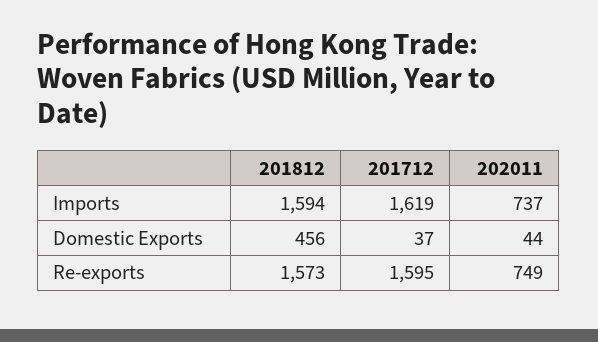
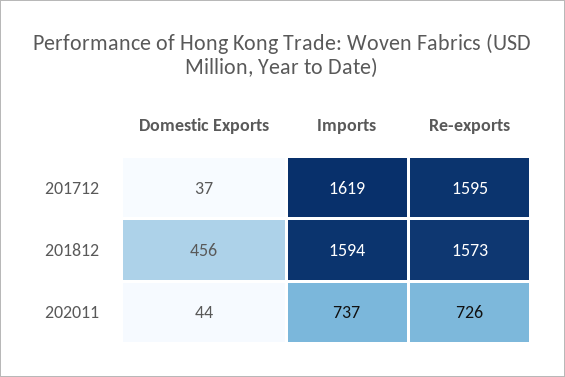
  {
    "201812": {
      "Imports": 1594,
      "Domestic Exports": 456,
      "Re-exports": 1573
    },
    "201712": {
      "Imports": 1619,
      "Domestic Exports": 37,
      "Re-exports": 1595
    },
    "202011": {
      "Imports": 737,
      "Domestic Exports": 44,
-     "Re-exports": 749
+     "Re-exports": 726
    }
  }

